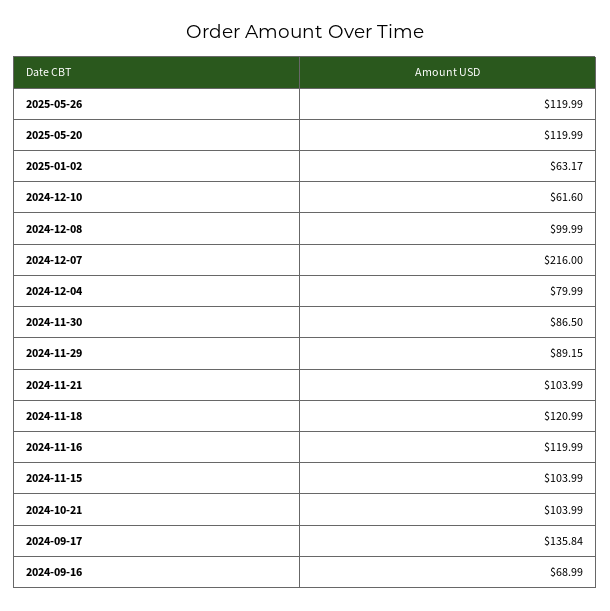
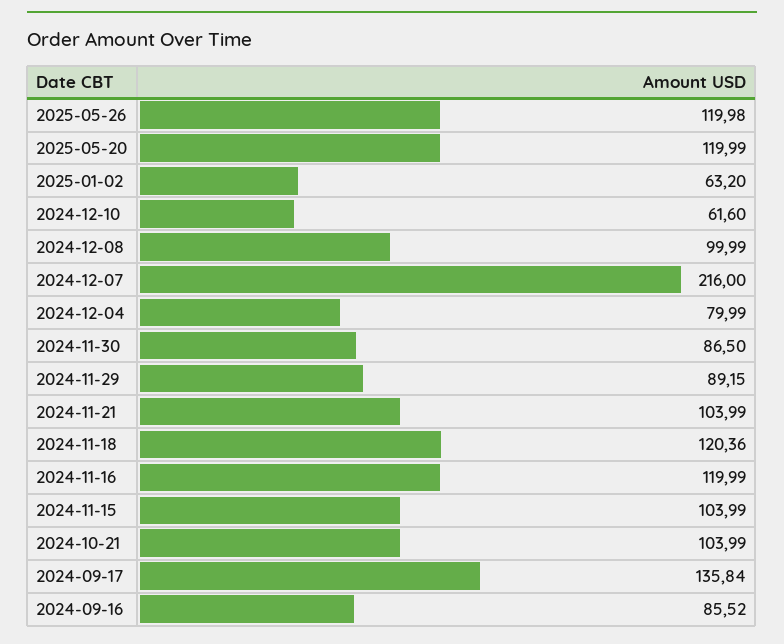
  {
-   "2025-05-26": 119.99,
+   "2025-05-26": 119.98,
    "2025-05-20": 119.99,
-   "2025-01-02": 63.17,
+   "2025-01-02": 63.2,
    "2024-12-10": 61.6,
    "2024-12-08": 99.99,
    "2024-12-07": 216,
    "2024-12-04": 79.99,
    "2024-11-30": 86.5,
    "2024-11-29": 89.15,
    "2024-11-21": 103.99,
-   "2024-11-18": 120.99,
+   "2024-11-18": 120.36,
    "2024-11-16": 119.99,
    "2024-11-15": 103.99,
    "2024-10-21": 103.99,
    "2024-09-17": 135.84,
-   "2024-09-16": 68.99
+   "2024-09-16": 85.52
  }

